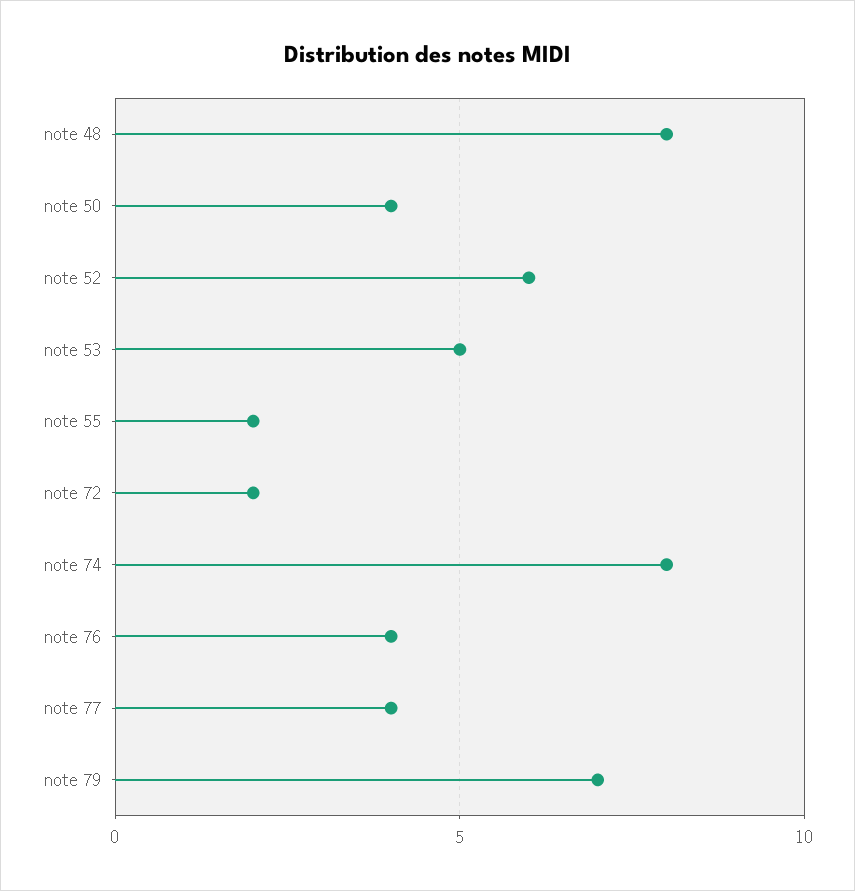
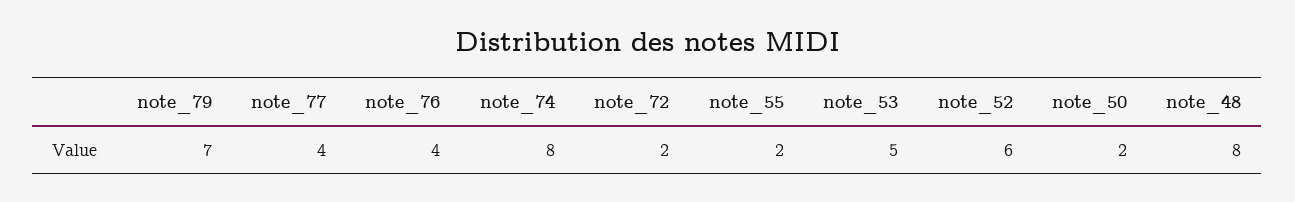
  {
    "note 48": 8,
-   "note 50": 4,
+   "note 50": 2,
    "note 52": 6,
    "note 53": 5,
    "note 55": 2,
    "note 72": 2,
    "note 74": 8,
    "note 76": 4,
    "note 77": 4,
    "note 79": 7
  }

